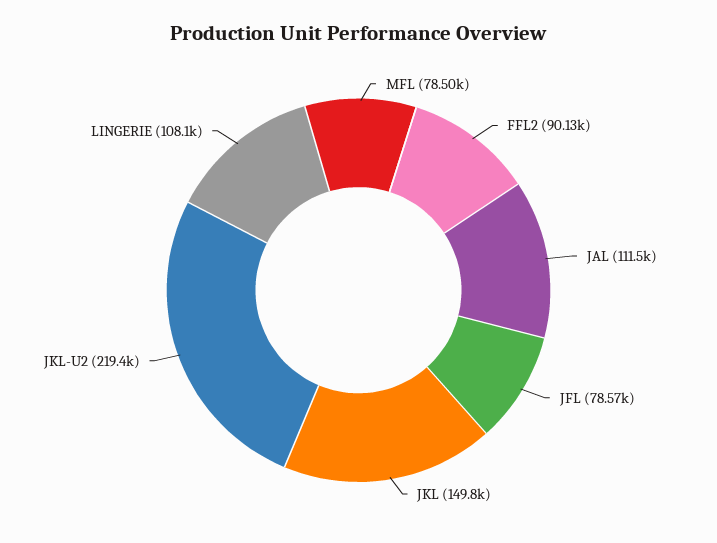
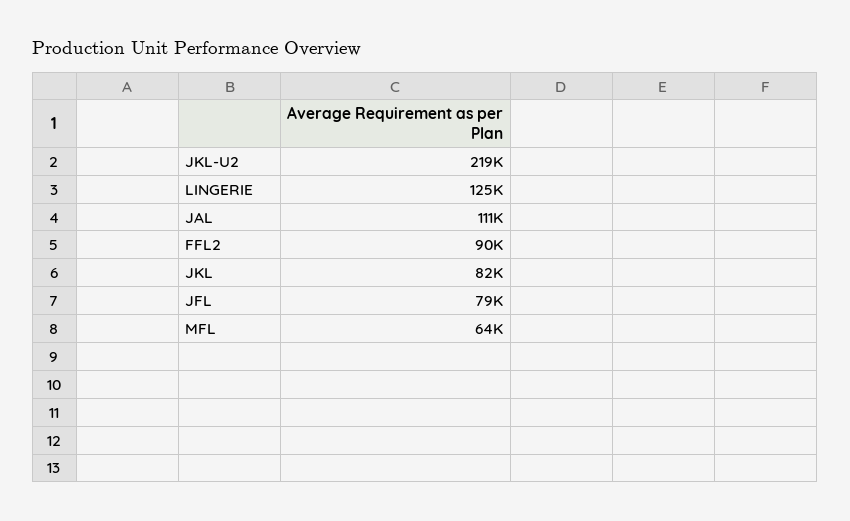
  {
-   "MFL": 78500,
+   "MFL": 64000,
    "FFL2": 90130,
    "JAL": 111500,
    "JFL": 78570,
-   "JKL": 149800,
+   "JKL": 82000,
    "JKL-U2": 219400,
-   "LINGERIE": 108100
+   "LINGERIE": 125000
  }

